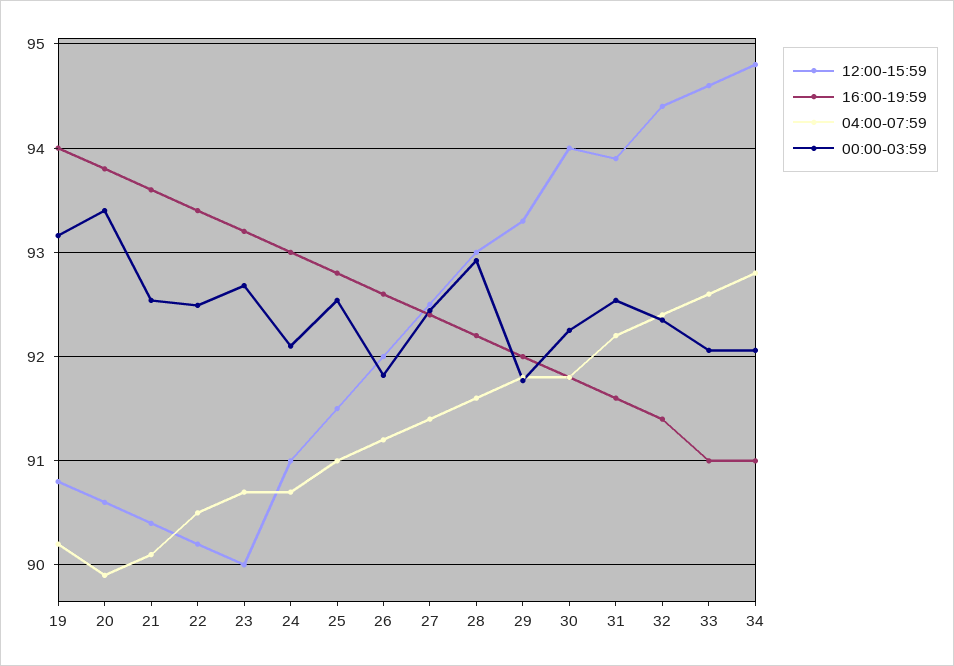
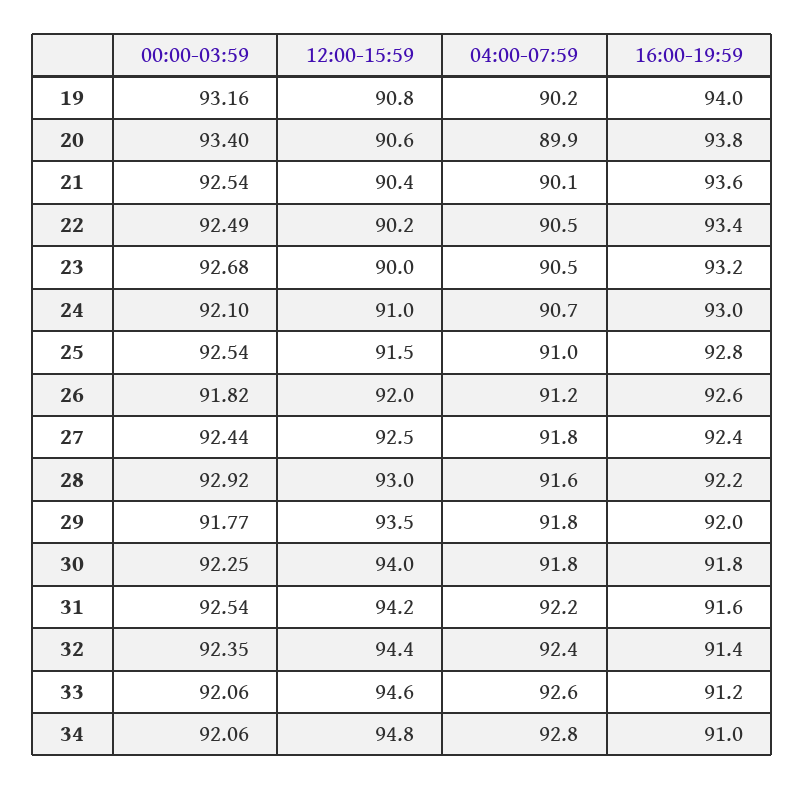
  {
    "12:00-15:59": {
      "19": 90.8,
      "20": 90.6,
      "21": 90.4,
      "22": 90.2,
      "23": 90,
      "24": 91,
      "25": 91.5,
      "26": 92,
      "27": 92.5,
      "28": 93,
-     "29": 93.3,
+     "29": 93.5,
      "30": 94,
-     "31": 93.9,
+     "31": 94.2,
      "32": 94.4,
      "33": 94.6,
      "34": 94.8
    },
    "16:00-19:59": {
      "19": 94,
      "20": 93.8,
      "21": 93.6,
      "22": 93.4,
      "23": 93.2,
      "24": 93,
      "25": 92.8,
      "26": 92.6,
      "27": 92.4,
      "28": 92.2,
      "29": 92,
      "30": 91.8,
      "31": 91.6,
      "32": 91.4,
-     "33": 91,
+     "33": 91.2,
      "34": 91
    },
    "04:00-07:59": {
      "19": 90.2,
      "20": 89.9,
      "21": 90.1,
      "22": 90.5,
-     "23": 90.7,
+     "23": 90.5,
      "24": 90.7,
      "25": 91,
      "26": 91.2,
-     "27": 91.4,
+     "27": 91.8,
      "28": 91.6,
      "29": 91.8,
      "30": 91.8,
      "31": 92.2,
      "32": 92.4,
      "33": 92.6,
      "34": 92.8
    },
    "00:00-03:59": {
      "19": 93.16,
      "20": 93.4,
      "21": 92.54,
      "22": 92.49,
      "23": 92.68,
      "24": 92.1,
      "25": 92.54,
      "26": 91.82,
      "27": 92.44,
      "28": 92.92,
      "29": 91.77,
      "30": 92.25,
      "31": 92.54,
      "32": 92.35,
      "33": 92.06,
      "34": 92.06
    }
  }

